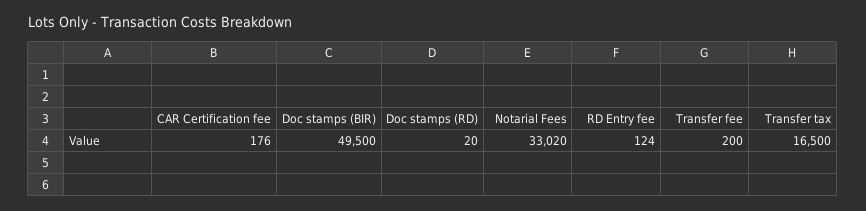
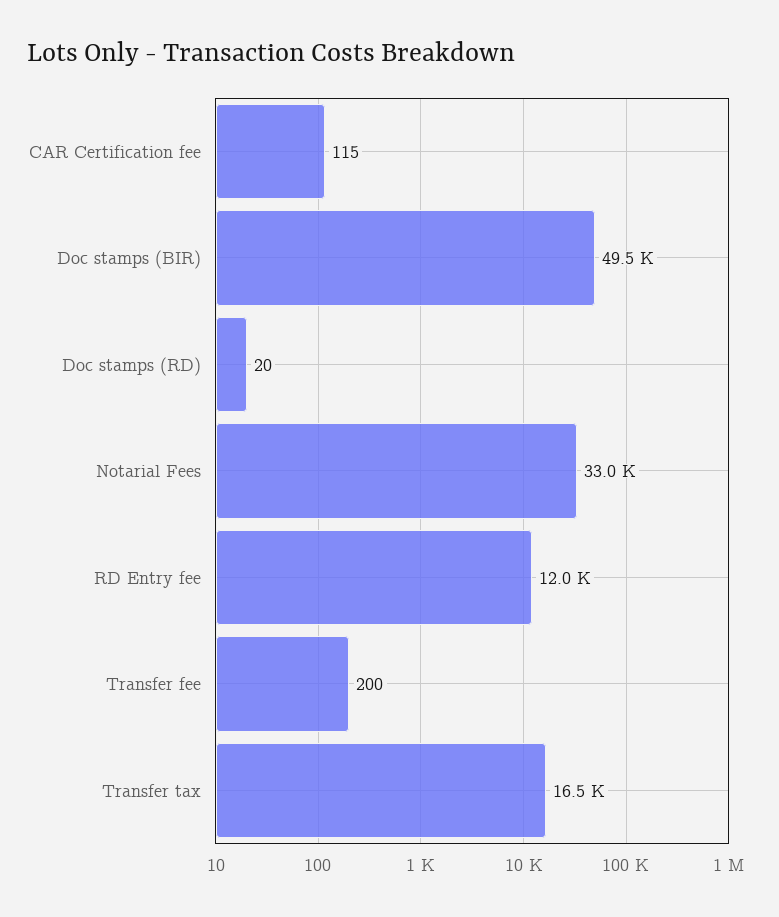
  {
-   "CAR Certification fee": 176,
+   "CAR Certification fee": 115,
    "Doc stamps (BIR)": 49500,
    "Doc stamps (RD)": 20,
    "Notarial Fees": 33020,
-   "RD Entry fee": 124,
+   "RD Entry fee": 12000,
    "Transfer fee": 200,
    "Transfer tax": 16500
  }

